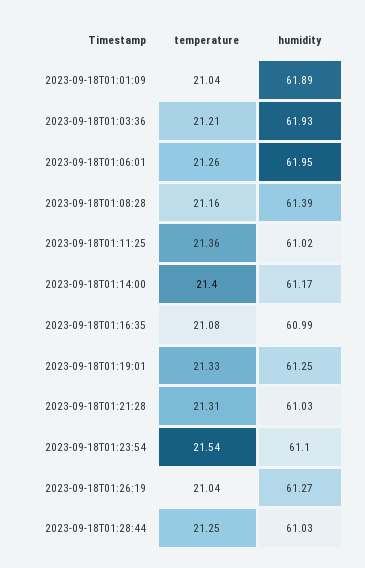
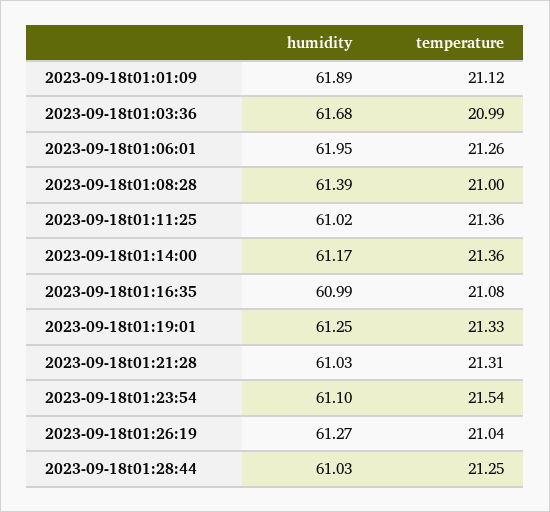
  {
    "temperature": {
-     "2023-09-18T01:01:09": 21.04,
+     "2023-09-18T01:01:09": 21.12,
-     "2023-09-18T01:03:36": 21.21,
+     "2023-09-18T01:03:36": 20.99,
      "2023-09-18T01:06:01": 21.26,
-     "2023-09-18T01:08:28": 21.16,
+     "2023-09-18T01:08:28": 21,
      "2023-09-18T01:11:25": 21.36,
-     "2023-09-18T01:14:00": 21.4,
+     "2023-09-18T01:14:00": 21.36,
      "2023-09-18T01:16:35": 21.08,
      "2023-09-18T01:19:01": 21.33,
      "2023-09-18T01:21:28": 21.31,
      "2023-09-18T01:23:54": 21.54,
      "2023-09-18T01:26:19": 21.04,
      "2023-09-18T01:28:44": 21.25
    },
    "humidity": {
      "2023-09-18T01:01:09": 61.89,
-     "2023-09-18T01:03:36": 61.93,
+     "2023-09-18T01:03:36": 61.68,
      "2023-09-18T01:06:01": 61.95,
      "2023-09-18T01:08:28": 61.39,
      "2023-09-18T01:11:25": 61.02,
      "2023-09-18T01:14:00": 61.17,
      "2023-09-18T01:16:35": 60.99,
      "2023-09-18T01:19:01": 61.25,
      "2023-09-18T01:21:28": 61.03,
      "2023-09-18T01:23:54": 61.1,
      "2023-09-18T01:26:19": 61.27,
      "2023-09-18T01:28:44": 61.03
    }
  }

